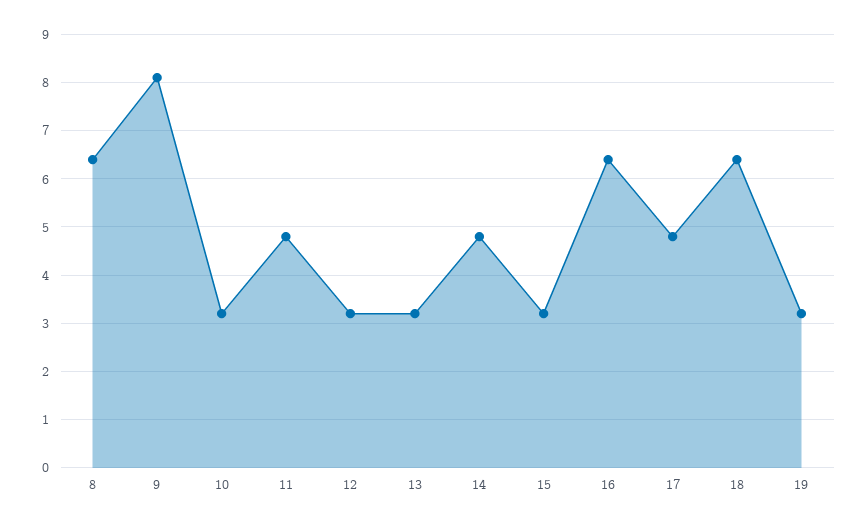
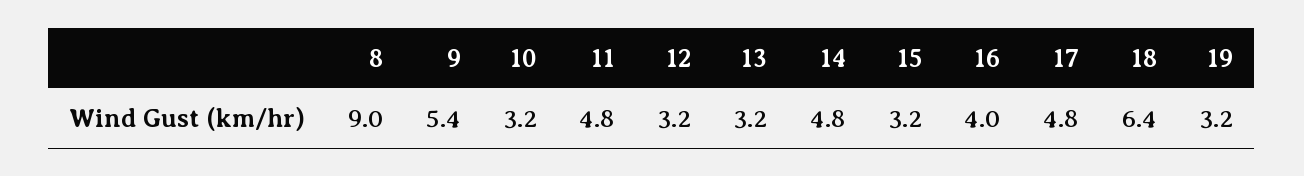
  {
-   "8": 6.5,
+   "8": 9,
-   "9": 8,
+   "9": 5.4,
    "10": 3.2,
    "11": 4.8,
    "12": 3.2,
    "13": 3.2,
    "14": 4.8,
    "15": 3.2,
-   "16": 6.5,
+   "16": 4,
    "17": 4.8,
    "18": 6.4,
    "19": 3.2
  }

